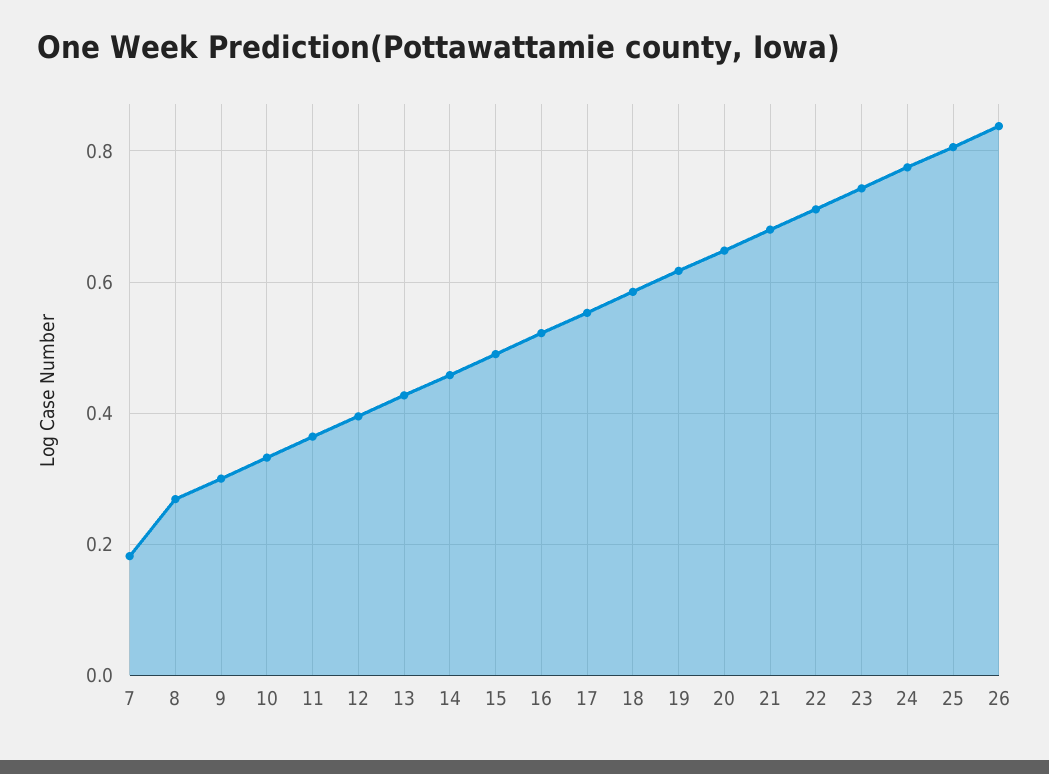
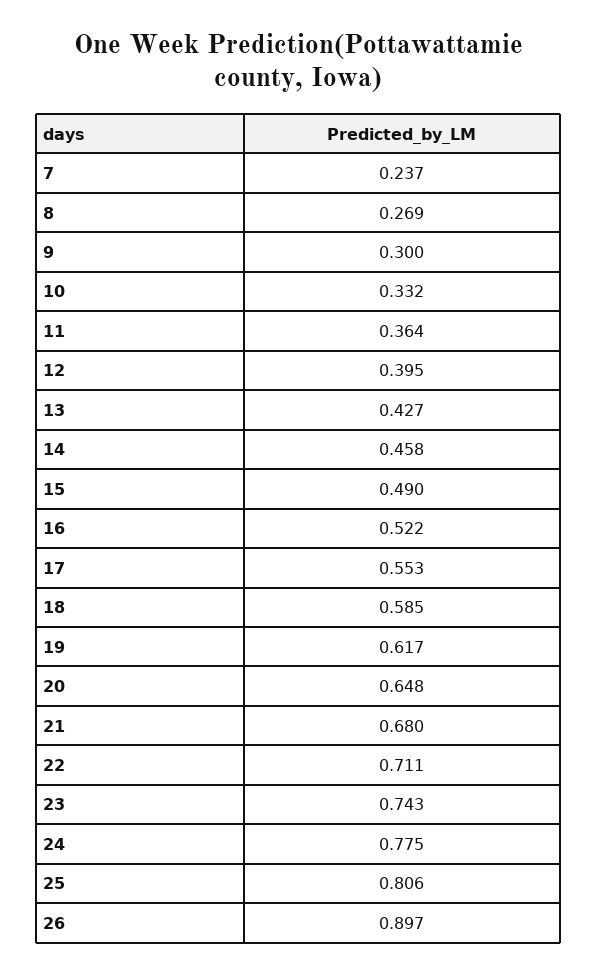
  {
-   "7": 0.18,
+   "7": 0.237,
    "8": 0.269,
    "9": 0.3,
    "10": 0.332,
    "11": 0.364,
    "12": 0.395,
    "13": 0.427,
    "14": 0.458,
    "15": 0.49,
    "16": 0.522,
    "17": 0.553,
    "18": 0.585,
    "19": 0.617,
    "20": 0.648,
    "21": 0.68,
    "22": 0.711,
    "23": 0.743,
    "24": 0.775,
    "25": 0.806,
-   "26": 0.84
+   "26": 0.897
  }

